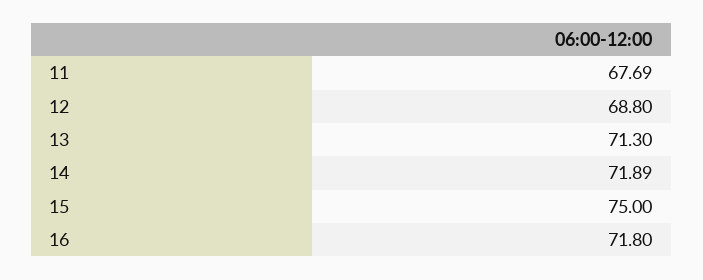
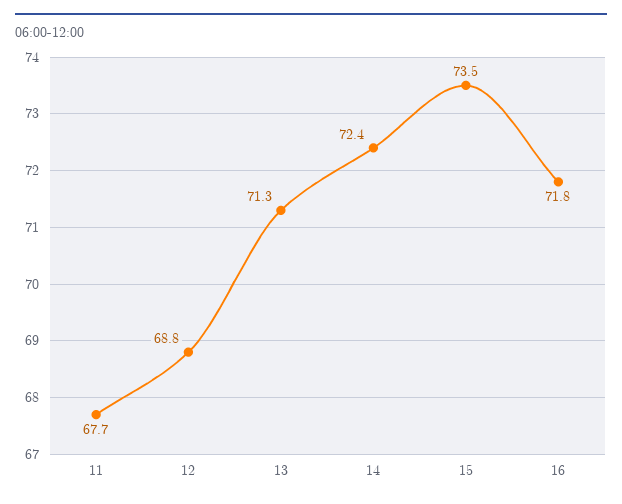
  {
    "11": 67.69,
    "12": 68.8,
    "13": 71.3,
-   "14": 71.89,
+   "14": 72.4,
-   "15": 75,
+   "15": 73.5,
    "16": 71.8
  }

